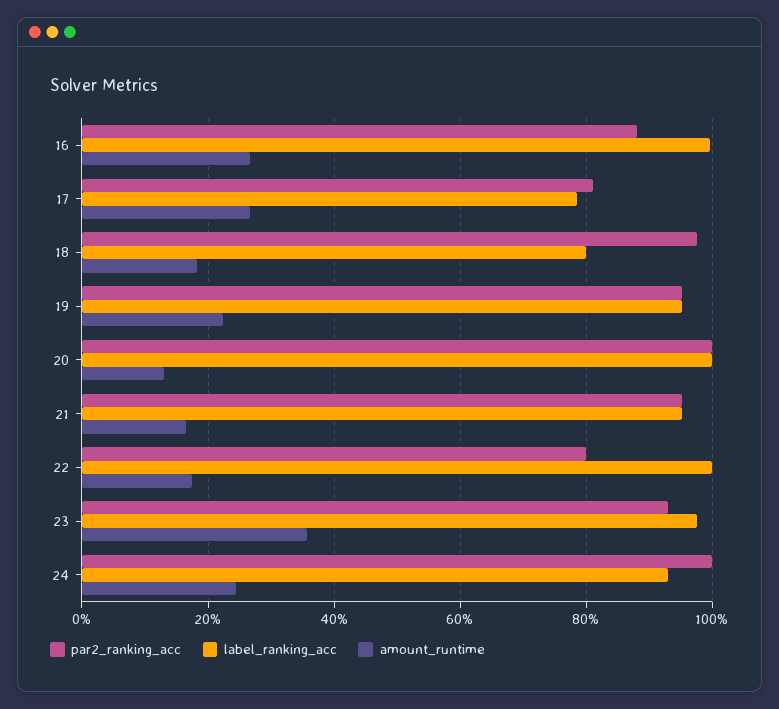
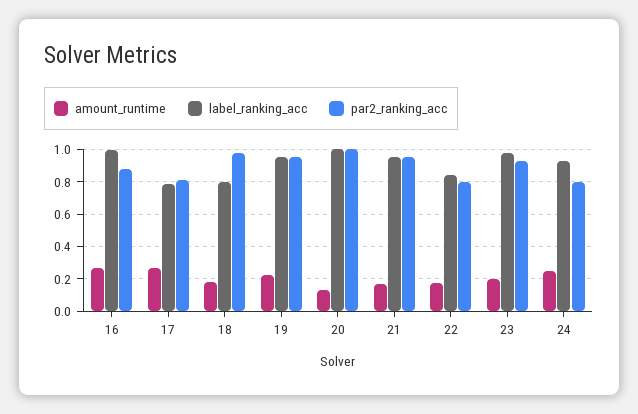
  {
    "par2_ranking_acc": {
      "16": 0.88,
      "17": 0.82,
      "18": 0.98,
      "19": 0.96,
      "20": 1,
      "21": 0.96,
      "22": 0.8,
      "23": 0.92,
-     "24": 1
+     "24": 0.8
    },
    "label_ranking_acc": {
      "16": 1,
      "17": 0.78,
      "18": 0.8,
      "19": 0.96,
      "20": 1,
      "21": 0.96,
-     "22": 1,
+     "22": 0.85,
      "23": 0.98,
      "24": 0.92
    },
    "amount_runtime": {
      "16": 0.26,
      "17": 0.26,
      "18": 0.18,
      "19": 0.22,
      "20": 0.12,
      "21": 0.16,
      "22": 0.18,
-     "23": 0.36,
+     "23": 0.2,
      "24": 0.24
    }
  }

